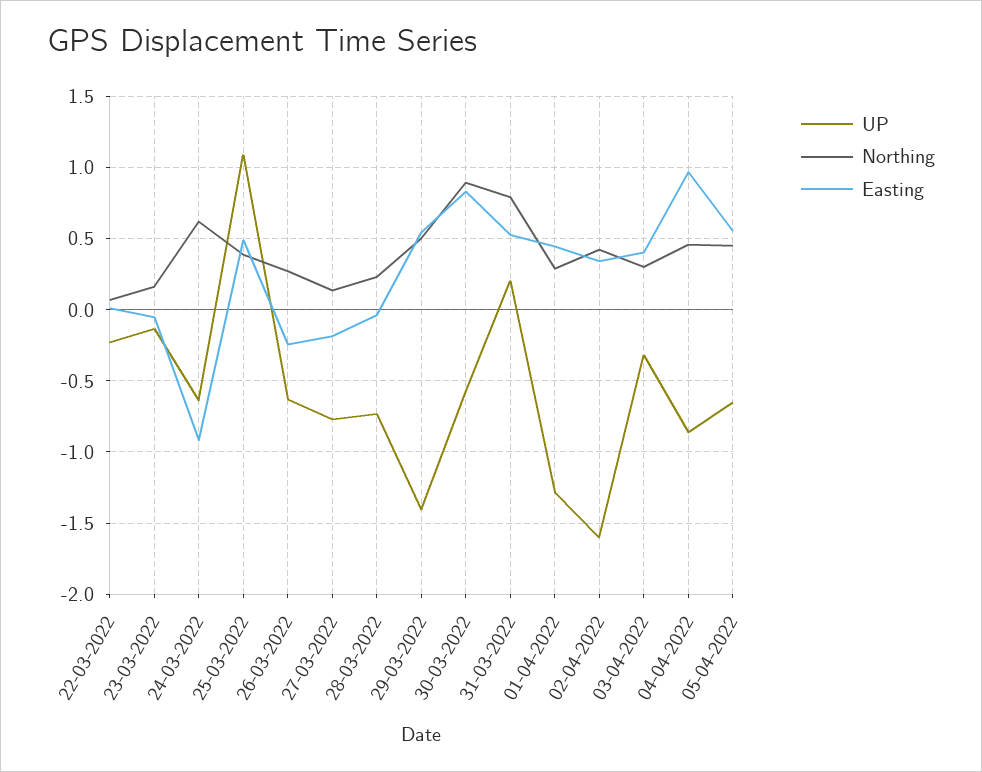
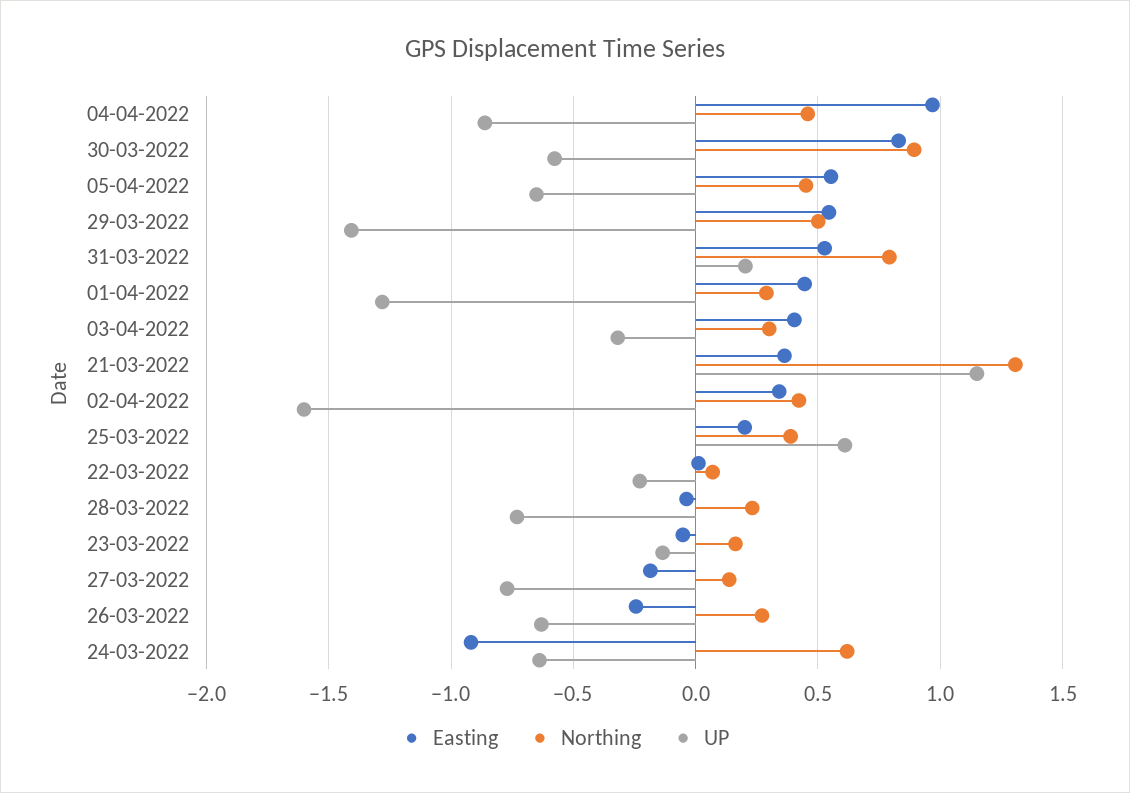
  {
    "UP": {
      "22-03-2022": -0.25,
      "23-03-2022": -0.15,
      "24-03-2022": -0.65,
-     "25-03-2022": 1.1,
+     "25-03-2022": 0.6,
      "26-03-2022": -0.65,
      "27-03-2022": -0.75,
      "28-03-2022": -0.75,
      "29-03-2022": -1.4,
      "30-03-2022": -0.6,
      "31-03-2022": 0.2,
      "01-04-2022": -1.3,
      "02-04-2022": -1.6,
      "03-04-2022": -0.3,
      "04-04-2022": -0.85,
-     "05-04-2022": -0.65
+     "05-04-2022": -0.65,
+     "21-03-2022": 1.15
    },
    "Northing": {
      "22-03-2022": 0.05,
      "23-03-2022": 0.15,
      "24-03-2022": 0.6,
      "25-03-2022": 0.4,
      "26-03-2022": 0.25,
      "27-03-2022": 0.15,
      "28-03-2022": 0.25,
      "29-03-2022": 0.5,
      "30-03-2022": 0.9,
      "31-03-2022": 0.8,
      "01-04-2022": 0.3,
      "02-04-2022": 0.4,
      "03-04-2022": 0.3,
      "04-04-2022": 0.45,
-     "05-04-2022": 0.45
+     "05-04-2022": 0.45,
+     "21-03-2022": 1.3
    },
    "Easting": {
      "22-03-2022": 0,
      "23-03-2022": -0.05,
      "24-03-2022": -0.9,
-     "25-03-2022": 0.5,
+     "25-03-2022": 0.2,
      "26-03-2022": -0.25,
      "27-03-2022": -0.2,
      "28-03-2022": -0.05,
      "29-03-2022": 0.55,
      "30-03-2022": 0.85,
      "31-03-2022": 0.55,
      "01-04-2022": 0.45,
      "02-04-2022": 0.35,
      "03-04-2022": 0.4,
      "04-04-2022": 0.95,
-     "05-04-2022": 0.55
+     "05-04-2022": 0.55,
+     "21-03-2022": 0.35
    }
  }

